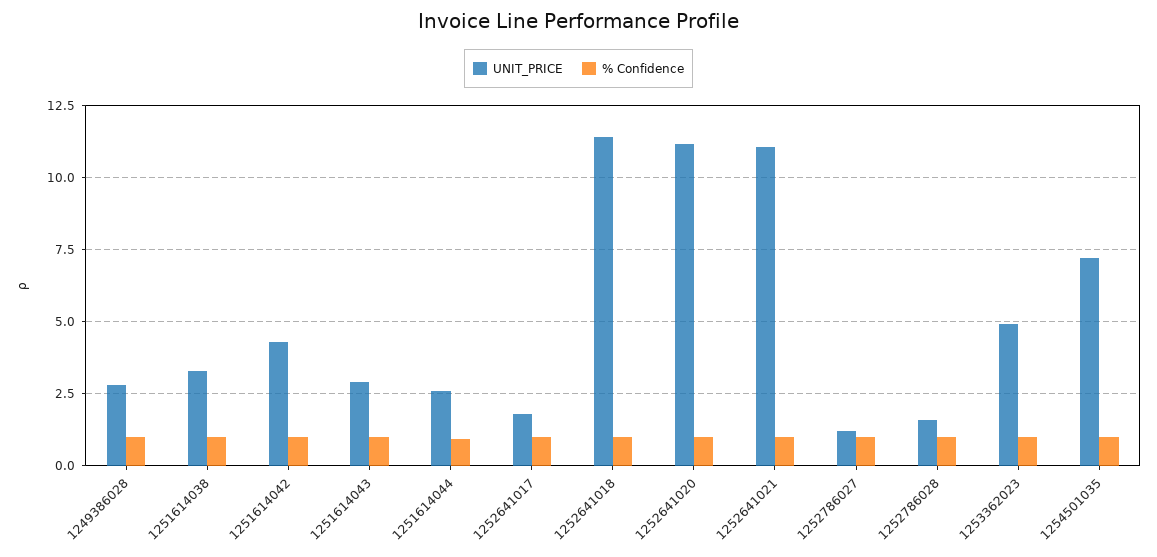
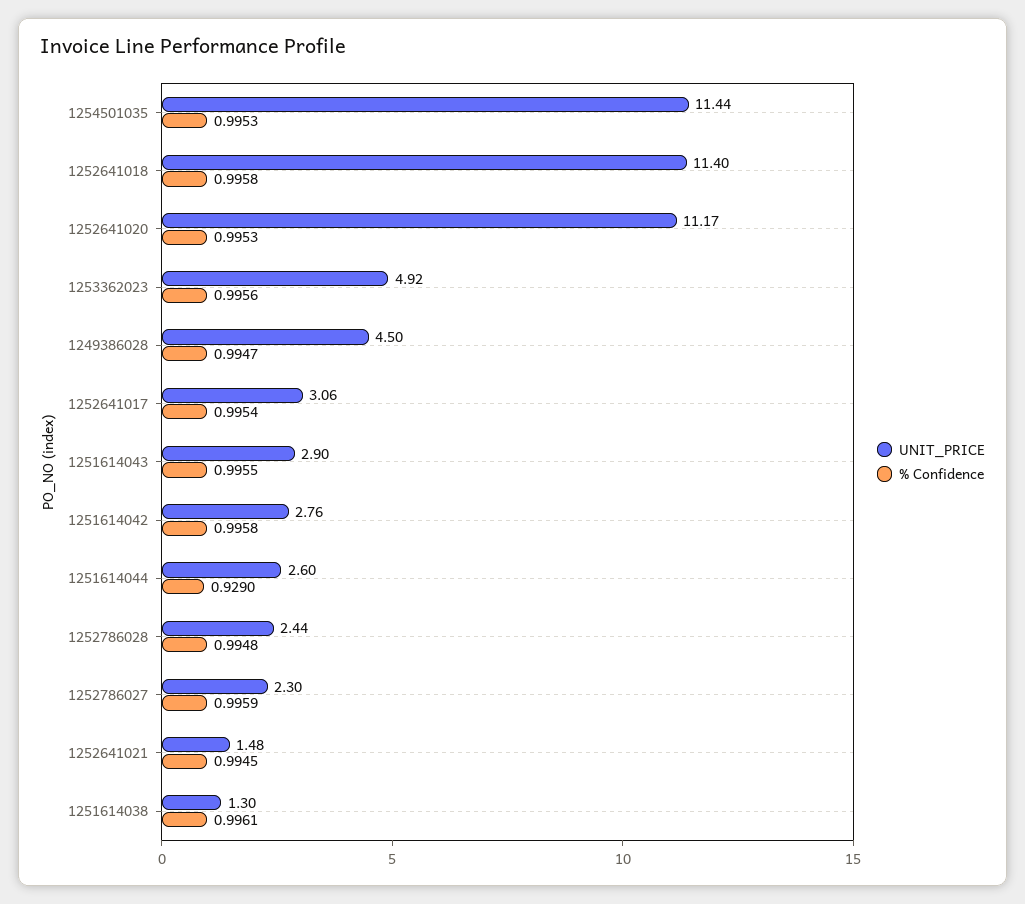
  {
    "UNIT_PRICE": {
-     "1249386028": 2.75,
+     "1249386028": 4.5,
-     "1251614038": 3.25,
+     "1251614038": 1.3,
-     "1251614042": 4.25,
+     "1251614042": 2.76,
      "1251614043": 2.9,
      "1251614044": 2.6,
-     "1252641017": 1.75,
+     "1252641017": 3.06,
      "1252641018": 11.4,
      "1252641020": 11.17,
-     "1252641021": 11,
+     "1252641021": 1.48,
-     "1252786027": 1.25,
+     "1252786027": 2.3,
-     "1252786028": 1.5,
+     "1252786028": 2.44,
      "1253362023": 4.92,
-     "1254501035": 7.25
+     "1254501035": 11.44
    },
    "% Confidence": {
      "1249386028": 0.9947,
      "1251614038": 0.9961,
      "1251614042": 0.9958,
      "1251614043": 0.9955,
      "1251614044": 0.929,
      "1252641017": 0.9954,
      "1252641018": 0.9958,
      "1252641020": 0.9953,
      "1252641021": 0.9945,
      "1252786027": 0.9959,
      "1252786028": 0.9948,
      "1253362023": 0.9956,
      "1254501035": 0.9953
    }
  }

